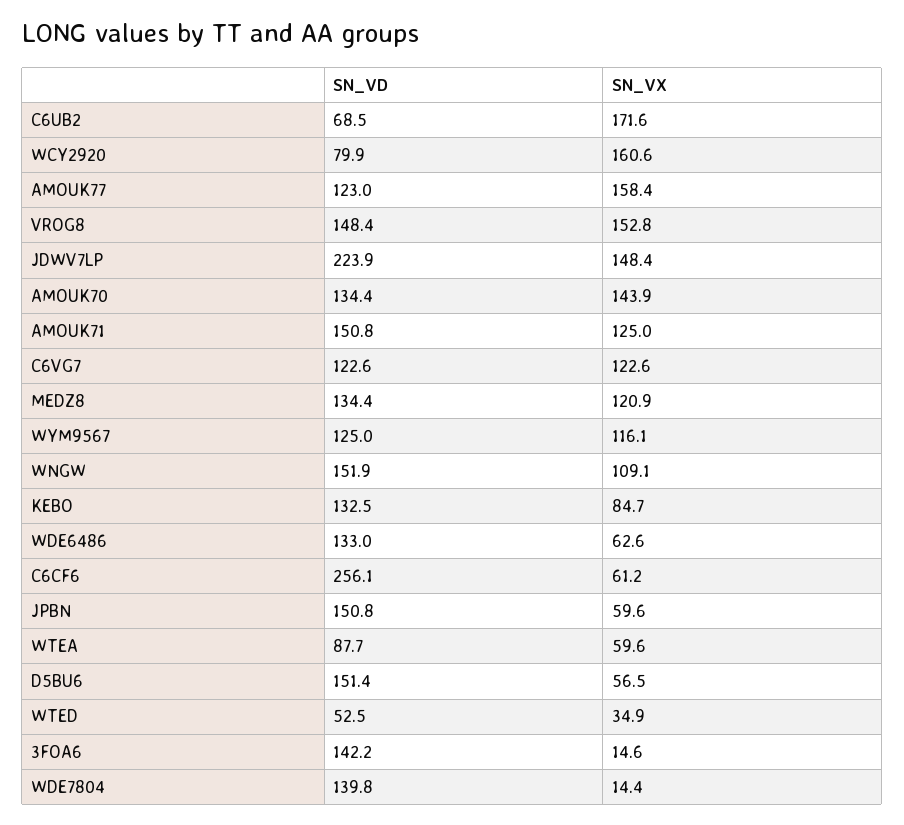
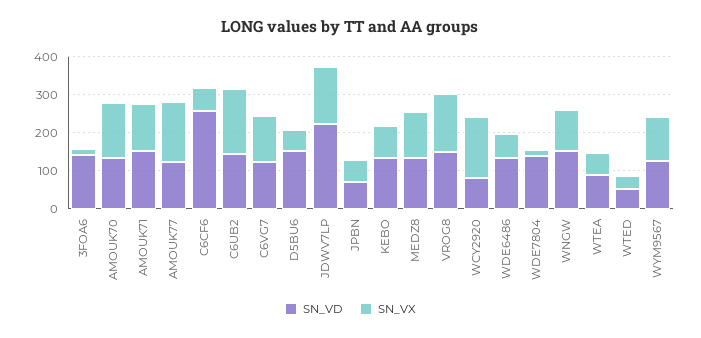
  {
    "SN_VD": {
-     "C6UB2": 68.5,
+     "C6UB2": 150,
      "WCY2920": 79.9,
      "AMOUK77": 123,
      "VROG8": 148.4,
      "JDWV7LP": 223.9,
      "AMOUK70": 134.4,
      "AMOUK71": 150.8,
      "C6VG7": 122.6,
      "MEDZ8": 134.4,
      "WYM9567": 125,
      "WNGW": 151.9,
      "KEBO": 132.5,
      "WDE6486": 133,
      "C6CF6": 256.1,
-     "JPBN": 150.8,
+     "JPBN": 75,
      "WTEA": 87.7,
      "D5BU6": 151.4,
      "WTED": 52.5,
      "3FOA6": 142.2,
      "WDE7804": 139.8
    },
    "SN_VX": {
      "C6UB2": 171.6,
      "WCY2920": 160.6,
      "AMOUK77": 158.4,
      "VROG8": 152.8,
      "JDWV7LP": 148.4,
      "AMOUK70": 143.9,
      "AMOUK71": 125,
      "C6VG7": 122.6,
      "MEDZ8": 120.9,
      "WYM9567": 116.1,
      "WNGW": 109.1,
      "KEBO": 84.7,
      "WDE6486": 62.6,
      "C6CF6": 61.2,
      "JPBN": 59.6,
      "WTEA": 59.6,
      "D5BU6": 56.5,
      "WTED": 34.9,
      "3FOA6": 14.6,
      "WDE7804": 14.4
    }
  }

